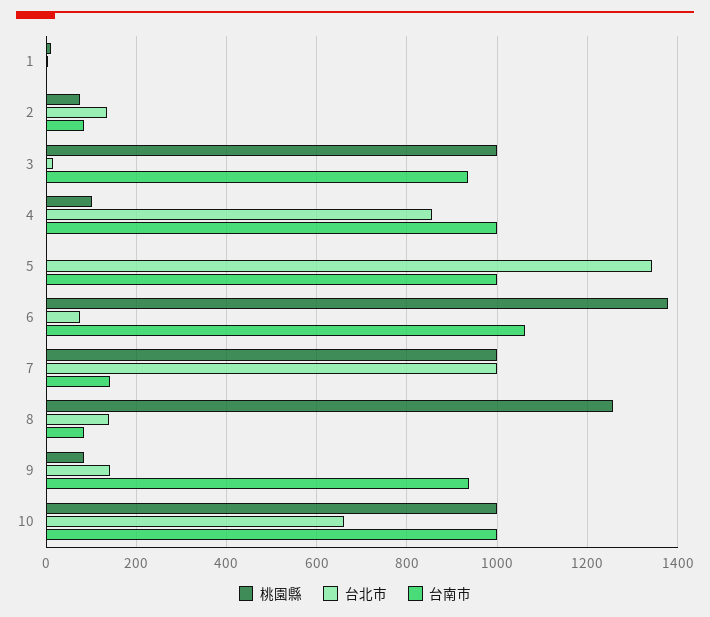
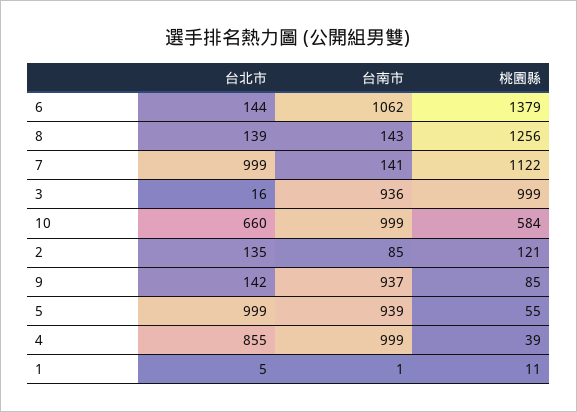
  {
    "桃園縣": {
      "1": 11,
-     "2": 80,
+     "2": 121,
      "3": 999,
-     "4": 100,
+     "4": 39,
-     "5": 0,
+     "5": 55,
      "6": 1379,
-     "7": 1000,
+     "7": 1122,
      "8": 1256,
      "9": 85,
-     "10": 1000
+     "10": 584
    },
    "台北市": {
      "1": 5,
      "2": 135,
      "3": 16,
      "4": 855,
-     "5": 1340,
+     "5": 999,
-     "6": 80,
+     "6": 144,
      "7": 999,
      "8": 139,
      "9": 142,
      "10": 660
    },
    "台南市": {
      "1": 1,
      "2": 85,
      "3": 936,
      "4": 999,
-     "5": 1000,
+     "5": 939,
      "6": 1062,
      "7": 141,
-     "8": 80,
+     "8": 143,
      "9": 937,
      "10": 999
    }
  }

